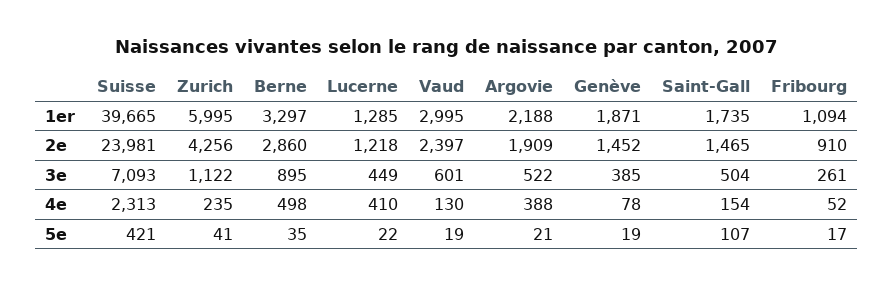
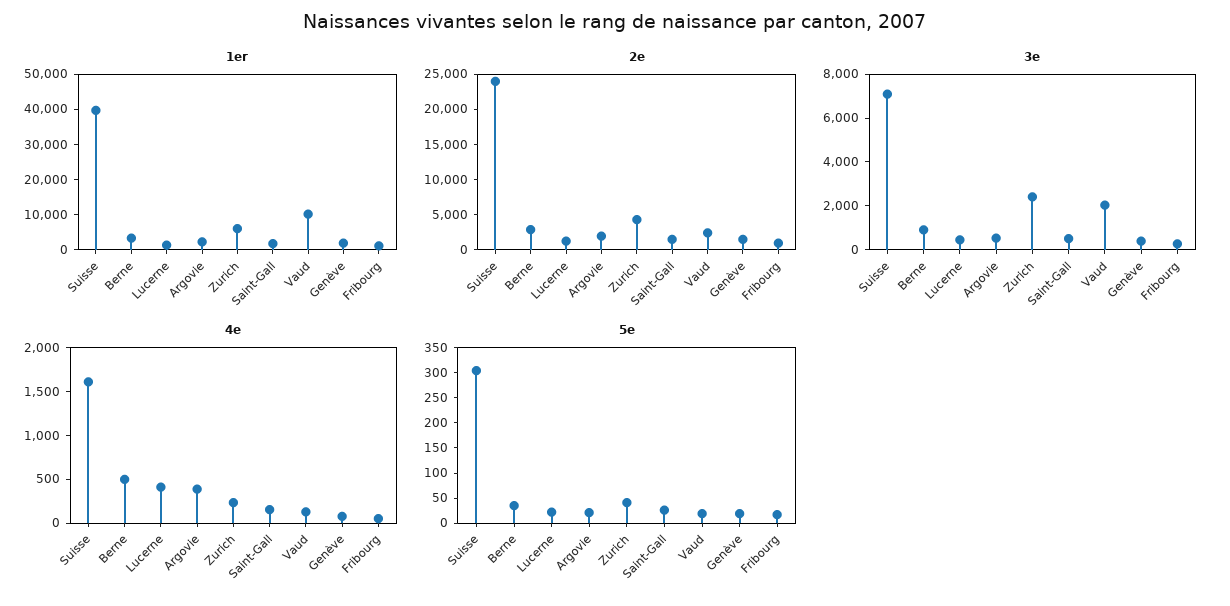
  {
    "1er": {
      "Suisse": 39665,
      "Zurich": 5995,
      "Berne": 3297,
      "Lucerne": 1285,
-     "Vaud": 2995,
+     "Vaud": 10000,
      "Argovie": 2188,
      "Genève": 1871,
      "Saint-Gall": 1735,
      "Fribourg": 1094
    },
    "2e": {
      "Suisse": 23981,
      "Zurich": 4256,
      "Berne": 2860,
      "Lucerne": 1218,
      "Vaud": 2397,
      "Argovie": 1909,
      "Genève": 1452,
      "Saint-Gall": 1465,
      "Fribourg": 910
    },
    "3e": {
      "Suisse": 7093,
-     "Zurich": 1122,
+     "Zurich": 2500,
      "Berne": 895,
      "Lucerne": 449,
-     "Vaud": 601,
+     "Vaud": 2000,
      "Argovie": 522,
      "Genève": 385,
      "Saint-Gall": 504,
      "Fribourg": 261
    },
    "4e": {
-     "Suisse": 2313,
+     "Suisse": 1600,
      "Zurich": 235,
      "Berne": 498,
      "Lucerne": 410,
      "Vaud": 130,
      "Argovie": 388,
      "Genève": 78,
      "Saint-Gall": 154,
      "Fribourg": 52
    },
    "5e": {
-     "Suisse": 421,
+     "Suisse": 300,
      "Zurich": 41,
      "Berne": 35,
      "Lucerne": 22,
      "Vaud": 19,
      "Argovie": 21,
      "Genève": 19,
-     "Saint-Gall": 107,
+     "Saint-Gall": 25,
      "Fribourg": 17
    }
  }

